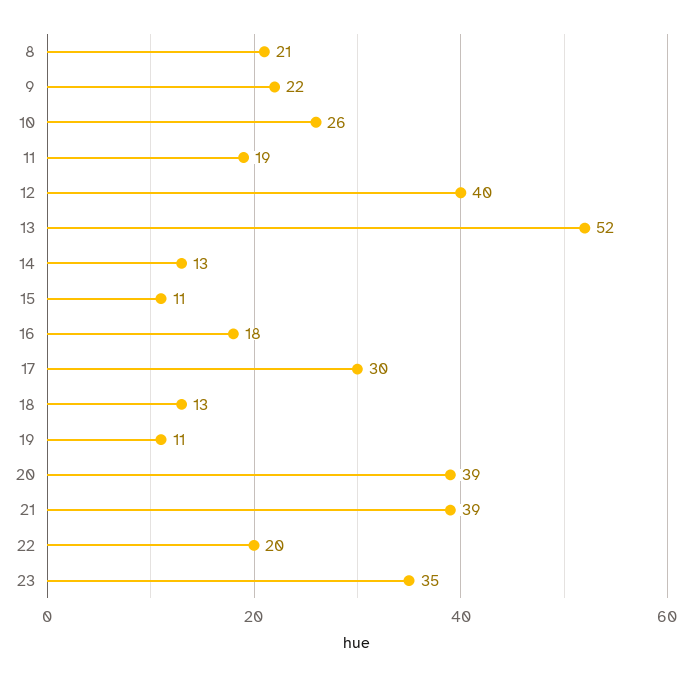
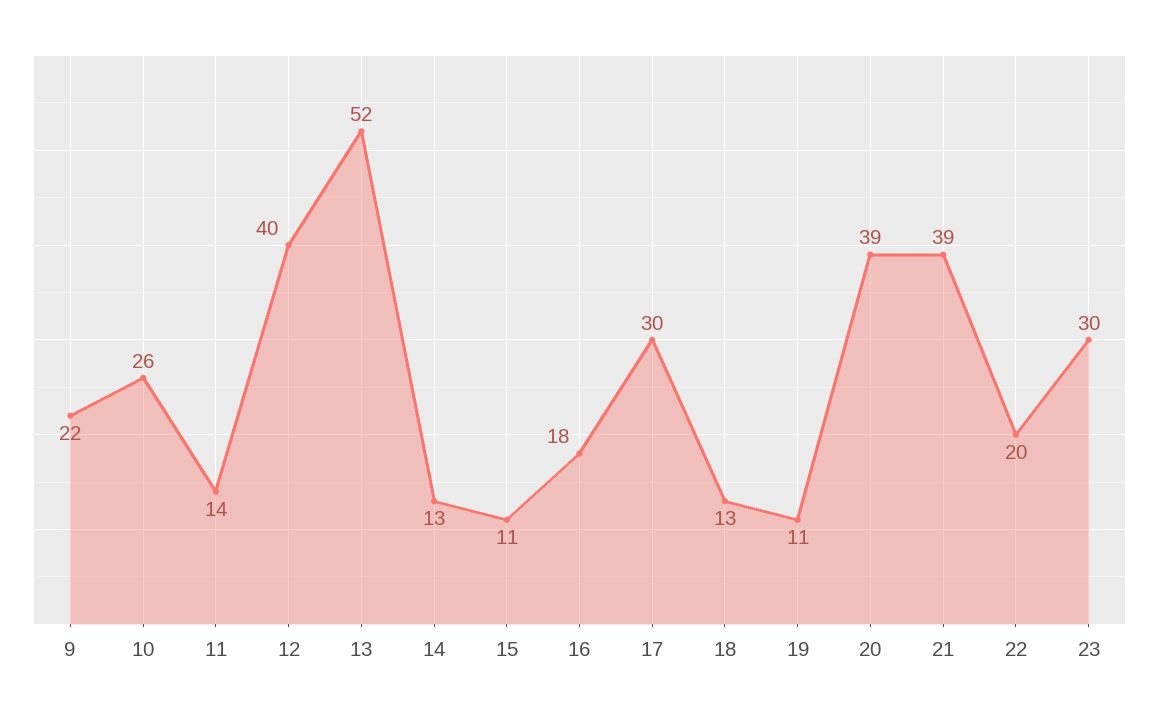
  {
-   "8": 21,
    "9": 22,
    "10": 26,
-   "11": 19,
+   "11": 14,
    "12": 40,
    "13": 52,
    "14": 13,
    "15": 11,
    "16": 18,
    "17": 30,
    "18": 13,
    "19": 11,
    "20": 39,
    "21": 39,
    "22": 20,
-   "23": 35
+   "23": 30
  }

